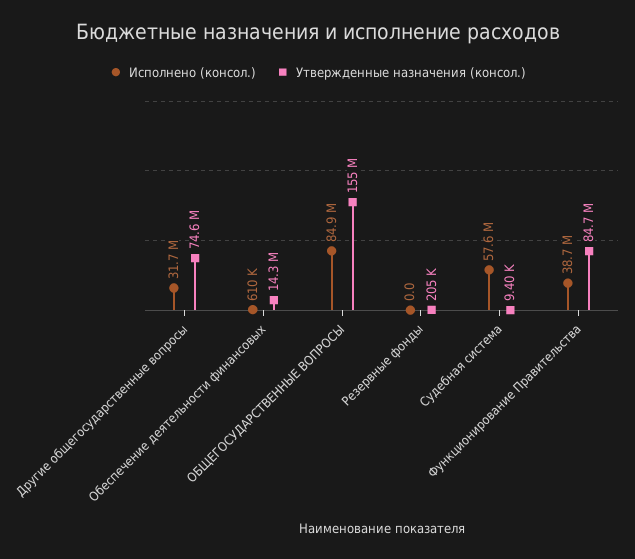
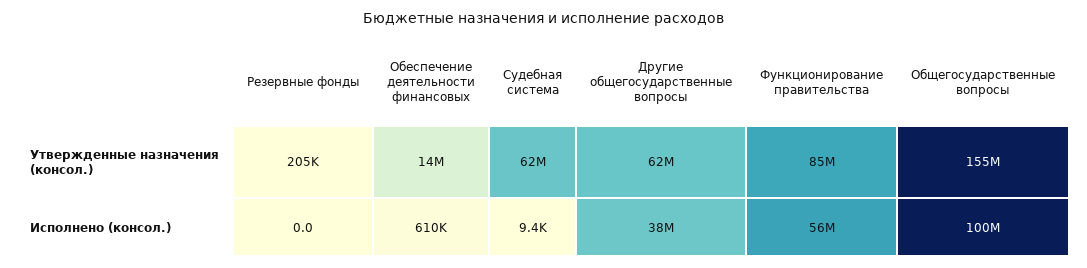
  {
    "Исполнено (консол.)": {
-     "Другие общегосударственные вопросы": 31700000,
+     "Другие общегосударственные вопросы": 38000000,
      "Обеспечение деятельности финансовых": 610000,
-     "ОБЩЕГОСУДАРСТВЕННЫЕ ВОПРОСЫ": 84900000,
+     "ОБЩЕГОСУДАРСТВЕННЫЕ ВОПРОСЫ": 100000000,
      "Резервные фонды": 0,
-     "Судебная система": 57600000,
+     "Судебная система": 9400,
-     "Функционирование Правительства": 38700000
+     "Функционирование Правительства": 56000000
    },
    "Утвержденные назначения (консол.)": {
-     "Другие общегосударственные вопросы": 74600000,
+     "Другие общегосударственные вопросы": 62000000,
      "Обеспечение деятельности финансовых": 14300000,
      "ОБЩЕГОСУДАРСТВЕННЫЕ ВОПРОСЫ": 155000000,
      "Резервные фонды": 205000,
-     "Судебная система": 9400,
+     "Судебная система": 62000000,
      "Функционирование Правительства": 84700000
    }
  }

